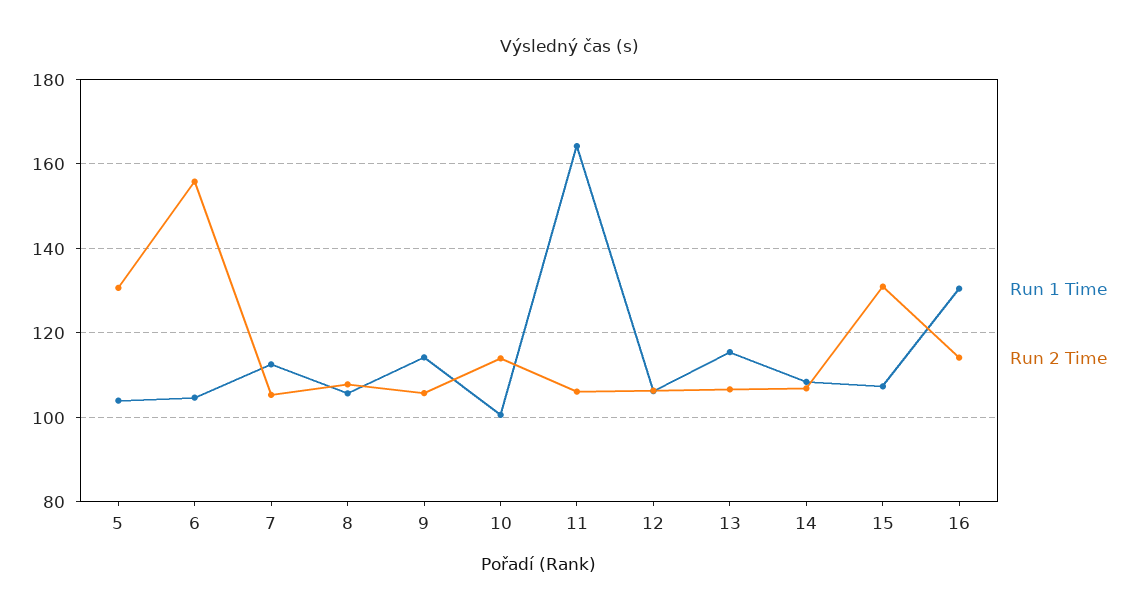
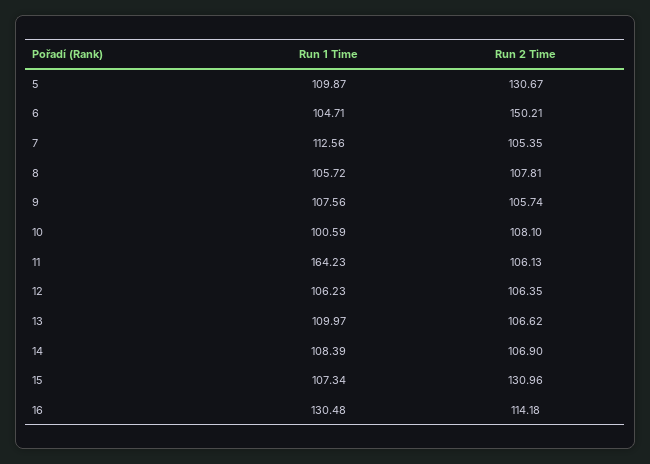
  {
    "Run 1 Time": {
-     "5": 104,
+     "5": 109.87,
      "6": 104.71,
      "7": 112.56,
      "8": 105.72,
-     "9": 114,
+     "9": 107.56,
      "10": 100.59,
      "11": 164.23,
      "12": 106.23,
-     "13": 116,
+     "13": 109.97,
      "14": 108.39,
      "15": 107.34,
      "16": 130.48
    },
    "Run 2 Time": {
      "5": 130.67,
-     "6": 156,
+     "6": 150.21,
      "7": 105.35,
      "8": 107.81,
      "9": 105.74,
-     "10": 114,
+     "10": 108.1,
      "11": 106.13,
      "12": 106.35,
      "13": 106.62,
      "14": 106.9,
      "15": 130.96,
      "16": 114.18
    }
  }

